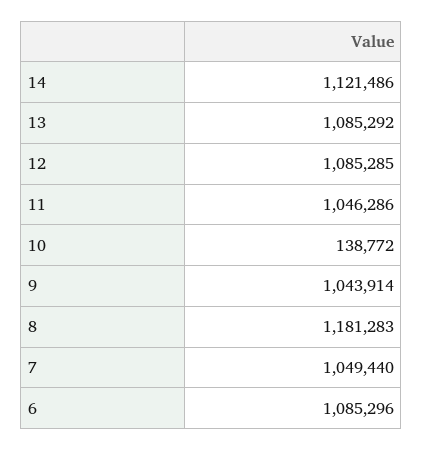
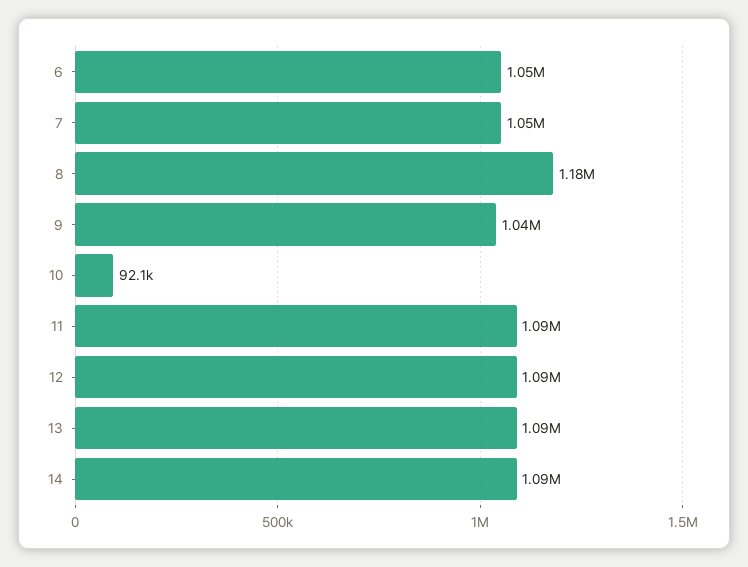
  {
-   "14": 1121486,
+   "14": 1090000,
    "13": 1085292,
    "12": 1085285,
-   "11": 1046286,
+   "11": 1090000,
-   "10": 138772,
+   "10": 92100,
    "9": 1043914,
    "8": 1181283,
    "7": 1049440,
-   "6": 1085296
+   "6": 1050000
  }

